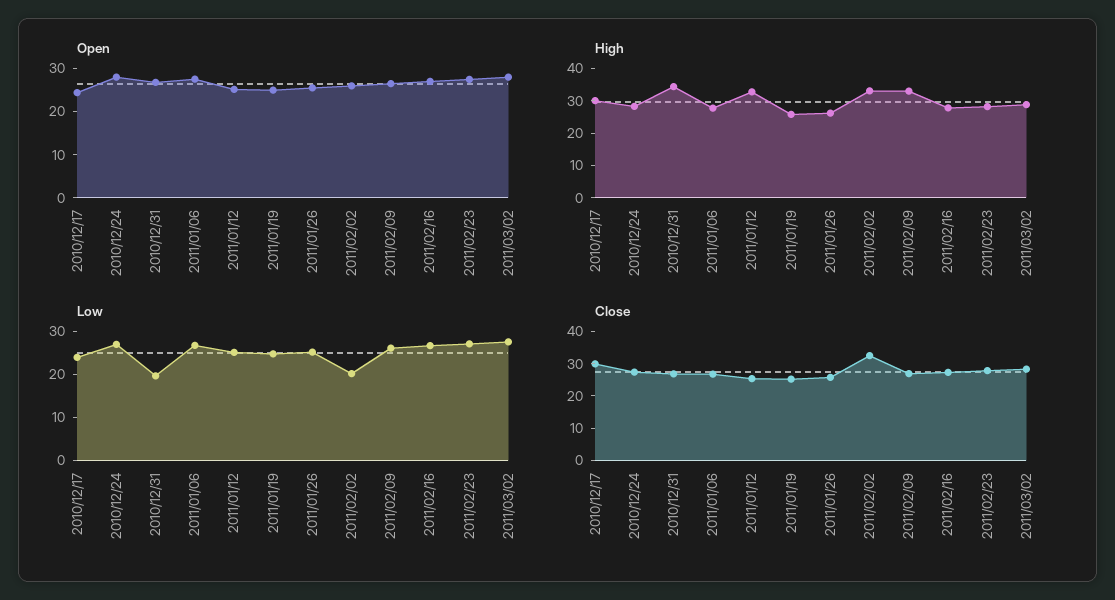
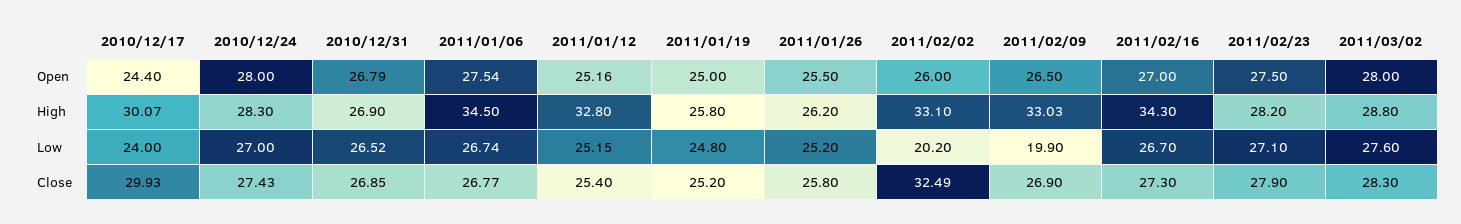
  {
    "Open": {
      "2010/12/17": 24.4,
      "2010/12/24": 28,
      "2010/12/31": 26.79,
      "2011/01/06": 27.54,
      "2011/01/12": 25.16,
      "2011/01/19": 25,
      "2011/01/26": 25.5,
      "2011/02/02": 26,
      "2011/02/09": 26.5,
      "2011/02/16": 27,
      "2011/02/23": 27.5,
      "2011/03/02": 28
    },
    "High": {
      "2010/12/17": 30.07,
      "2010/12/24": 28.3,
-     "2010/12/31": 35,
+     "2010/12/31": 26.9,
-     "2011/01/06": 27.5,
+     "2011/01/06": 34.5,
      "2011/01/12": 32.8,
      "2011/01/19": 25.8,
      "2011/01/26": 26.2,
      "2011/02/02": 33.1,
      "2011/02/09": 33.03,
-     "2011/02/16": 27.5,
+     "2011/02/16": 34.3,
      "2011/02/23": 28.2,
      "2011/03/02": 28.8
    },
    "Low": {
      "2010/12/17": 24,
      "2010/12/24": 27,
-     "2010/12/31": 20,
+     "2010/12/31": 26.52,
      "2011/01/06": 26.74,
      "2011/01/12": 25.15,
      "2011/01/19": 24.8,
      "2011/01/26": 25.2,
      "2011/02/02": 20.2,
-     "2011/02/09": 26,
+     "2011/02/09": 19.9,
      "2011/02/16": 26.7,
      "2011/02/23": 27.1,
      "2011/03/02": 27.6
    },
    "Close": {
      "2010/12/17": 29.93,
      "2010/12/24": 27.43,
      "2010/12/31": 26.85,
      "2011/01/06": 26.77,
      "2011/01/12": 25.4,
      "2011/01/19": 25.2,
      "2011/01/26": 25.8,
      "2011/02/02": 32.49,
      "2011/02/09": 26.9,
      "2011/02/16": 27.3,
      "2011/02/23": 27.9,
      "2011/03/02": 28.3
    }
  }

